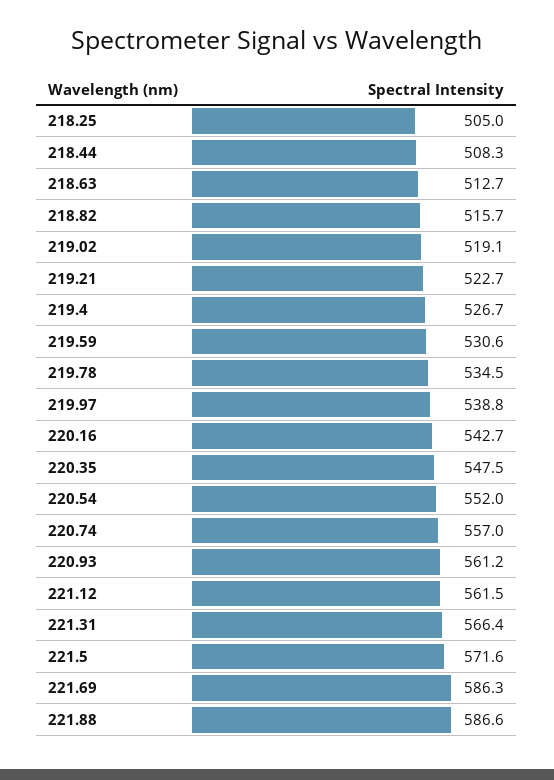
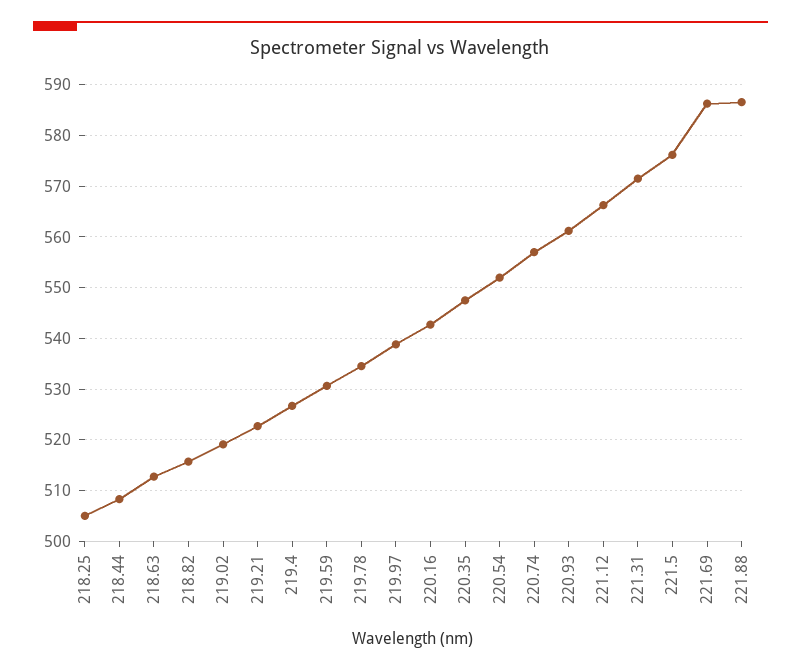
  {
    "218.25": 505,
    "218.44": 508.3,
    "218.63": 512.7,
    "218.82": 515.7,
    "219.02": 519.1,
    "219.21": 522.7,
    "219.4": 526.7,
    "219.59": 530.6,
    "219.78": 534.5,
    "219.97": 538.8,
    "220.16": 542.7,
    "220.35": 547.5,
    "220.54": 552,
    "220.74": 557,
    "220.93": 561.2,
-   "221.12": 561.5,
+   "221.12": 566,
-   "221.31": 566.4,
+   "221.31": 572,
-   "221.5": 571.6,
+   "221.5": 576,
    "221.69": 586.3,
    "221.88": 586.6
  }

